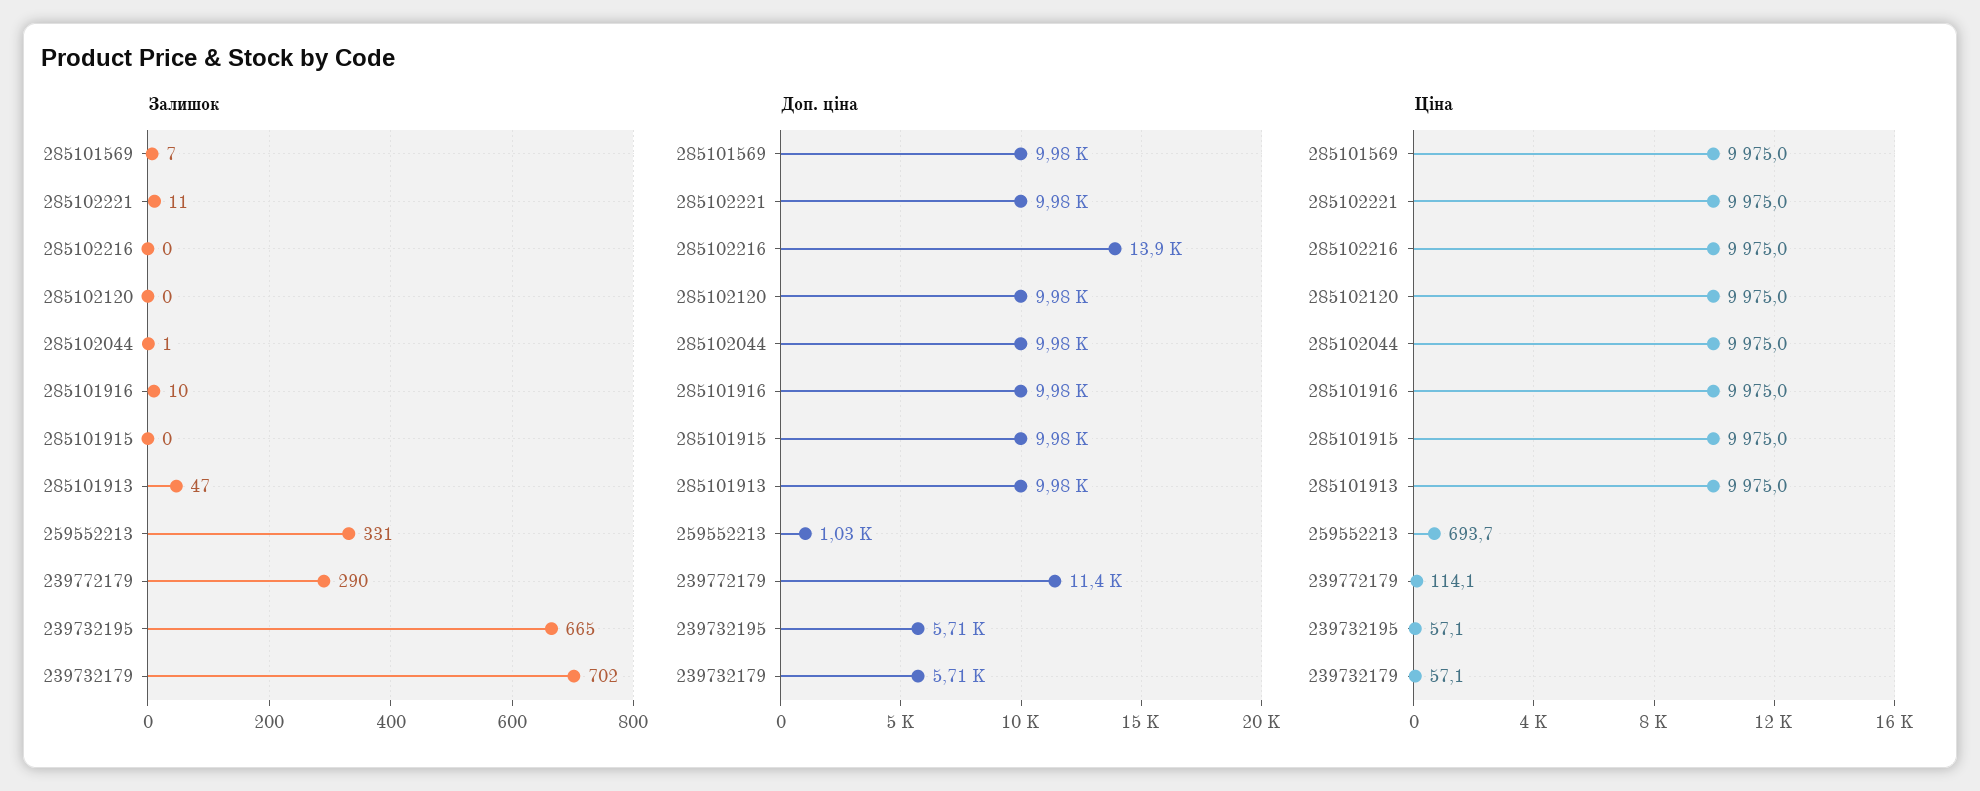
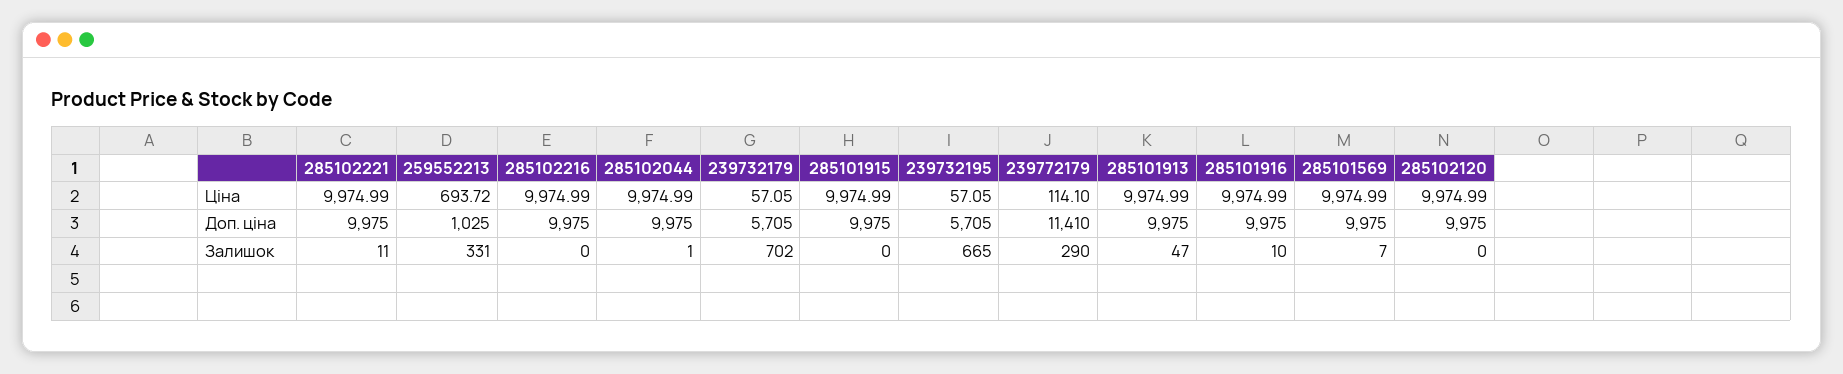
  {
    "Залишок": {
      "285101569": 7,
      "285102221": 11,
      "285102216": 0,
      "285102120": 0,
      "285102044": 1,
      "285101916": 10,
      "285101915": 0,
      "285101913": 47,
      "259552213": 331,
      "239772179": 290,
      "239732195": 665,
      "239732179": 702
    },
    "Доп. ціна": {
      "285101569": 9975,
      "285102221": 9975,
-     "285102216": 13900,
+     "285102216": 9975,
      "285102120": 9975,
      "285102044": 9975,
      "285101916": 9975,
      "285101915": 9975,
      "285101913": 9975,
      "259552213": 1025,
      "239772179": 11410,
      "239732195": 5705,
      "239732179": 5705
    },
    "Ціна": {
      "285101569": 9974.99,
      "285102221": 9974.99,
      "285102216": 9974.99,
      "285102120": 9974.99,
      "285102044": 9974.99,
      "285101916": 9974.99,
      "285101915": 9974.99,
      "285101913": 9974.99,
      "259552213": 693.72,
      "239772179": 114.1,
      "239732195": 57.05,
      "239732179": 57.05
    }
  }

